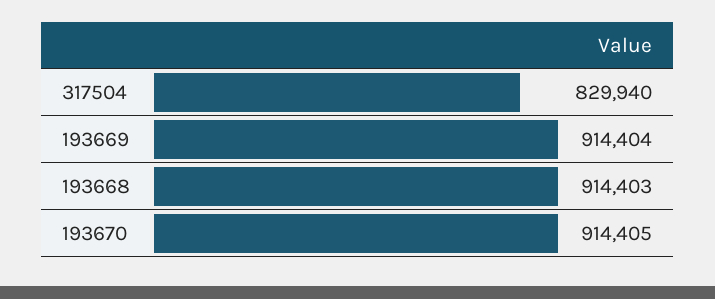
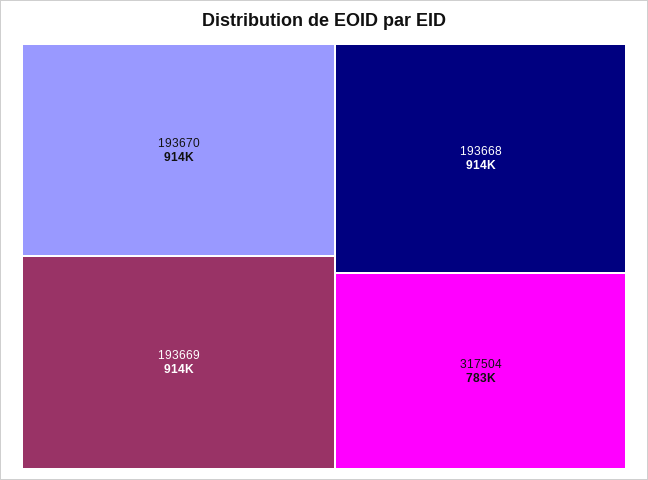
  {
-   "317504": 829940,
+   "317504": 783000,
    "193669": 914404,
    "193668": 914403,
    "193670": 914405
  }

